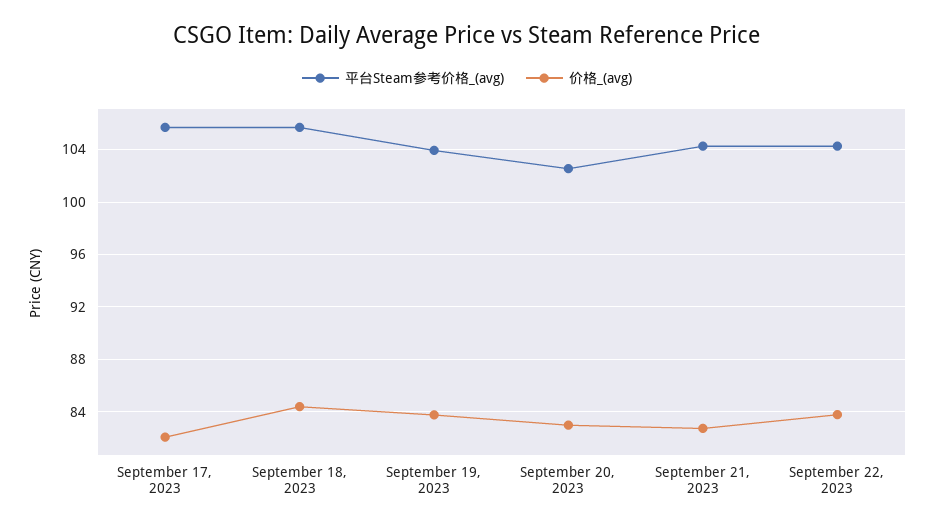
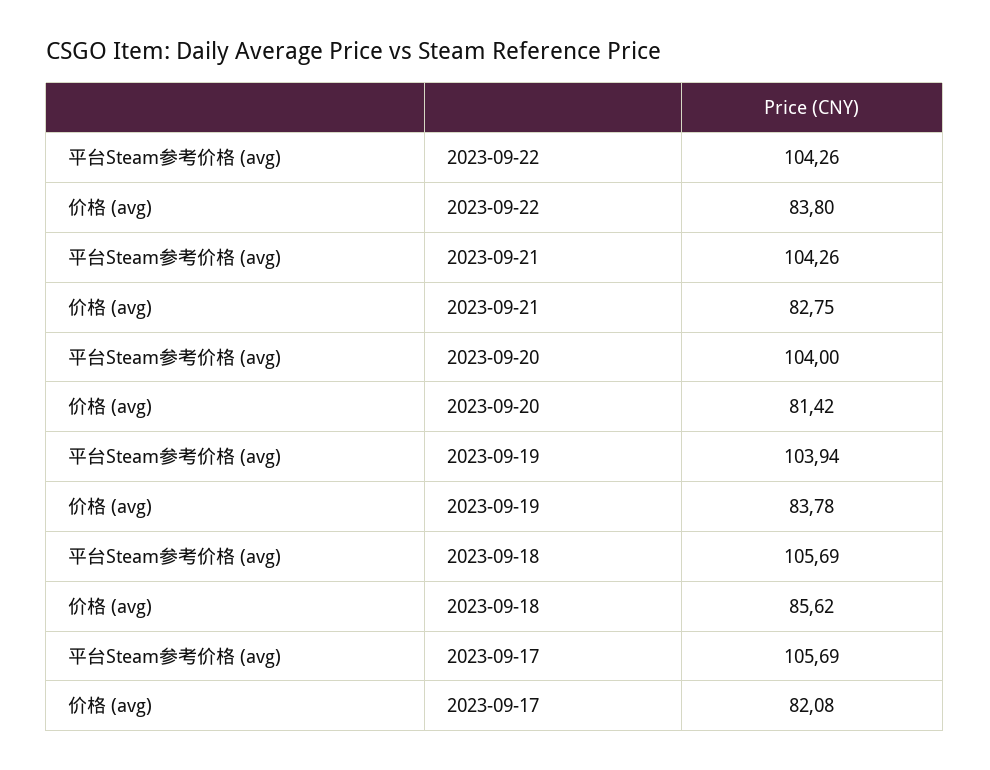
  {
    "平台Steam参考价格_(avg)": {
      "September 17, 2023": 105.69,
      "September 18, 2023": 105.69,
      "September 19, 2023": 103.94,
-     "September 20, 2023": 102.5,
+     "September 20, 2023": 104,
      "September 21, 2023": 104.26,
      "September 22, 2023": 104.26
    },
    "价格_(avg)": {
      "September 17, 2023": 82.08,
-     "September 18, 2023": 84.5,
+     "September 18, 2023": 85.62,
      "September 19, 2023": 83.78,
-     "September 20, 2023": 83,
+     "September 20, 2023": 81.42,
      "September 21, 2023": 82.75,
      "September 22, 2023": 83.8
    }
  }

